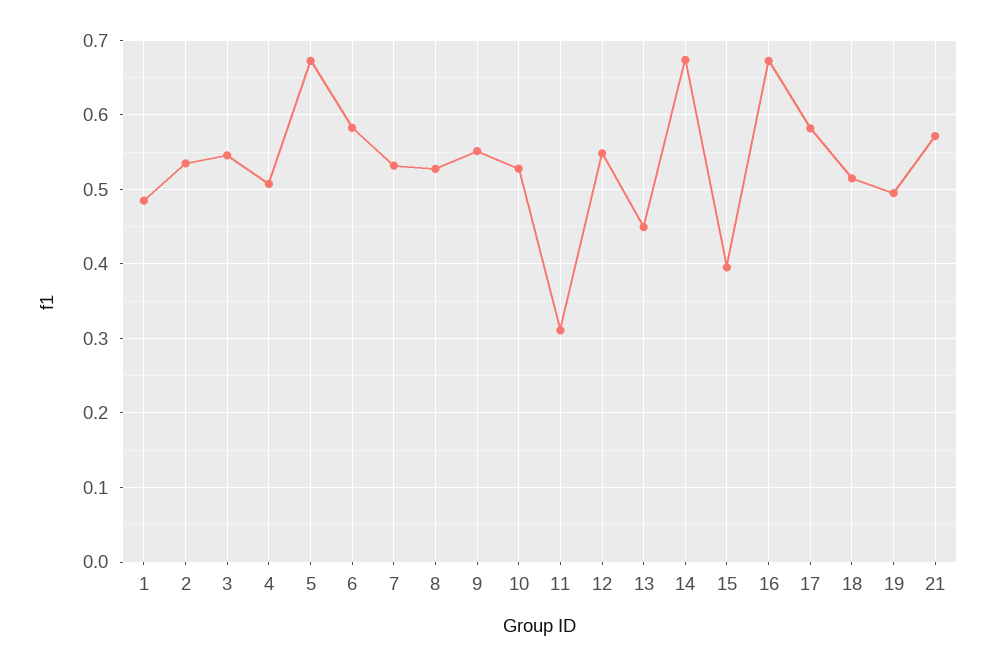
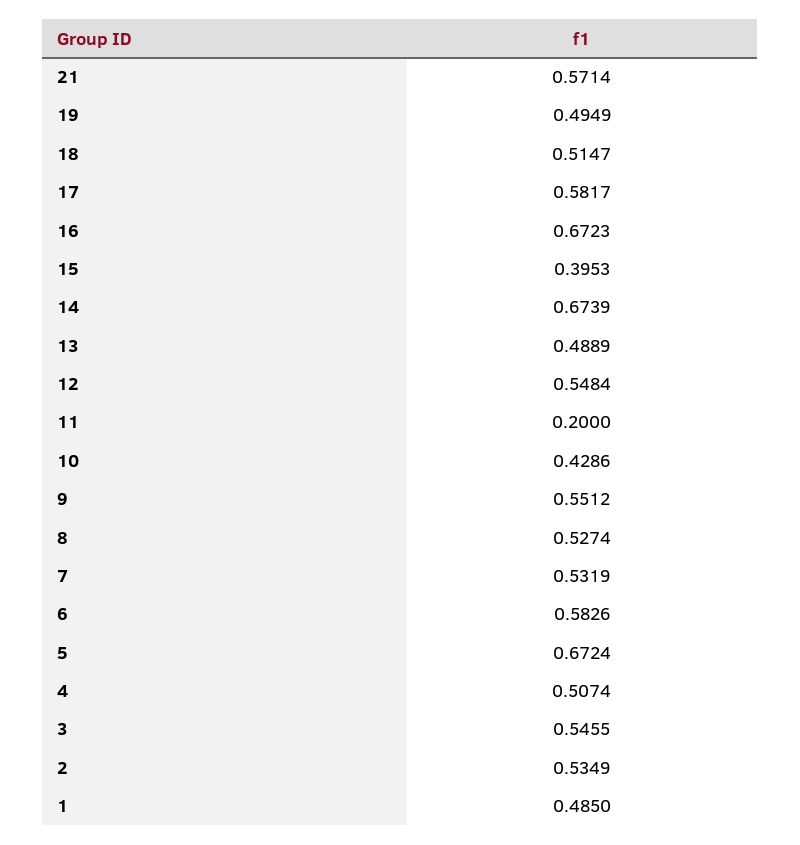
  {
    "1": 0.485,
    "2": 0.5349,
    "3": 0.5455,
    "4": 0.5074,
    "5": 0.6724,
    "6": 0.5826,
    "7": 0.5319,
    "8": 0.5274,
    "9": 0.5512,
-   "10": 0.53,
+   "10": 0.4286,
-   "11": 0.31,
+   "11": 0.2,
    "12": 0.5484,
-   "13": 0.45,
+   "13": 0.4889,
    "14": 0.6739,
    "15": 0.3953,
    "16": 0.6723,
    "17": 0.5817,
    "18": 0.5147,
    "19": 0.4949,
    "21": 0.5714
  }

